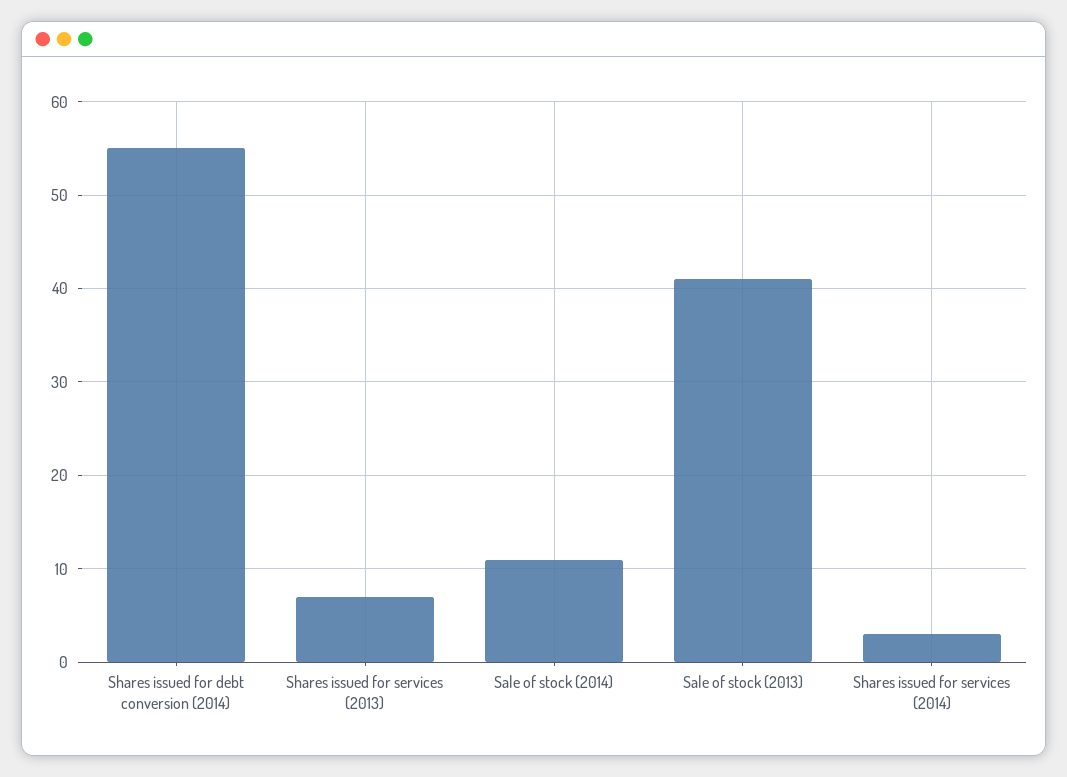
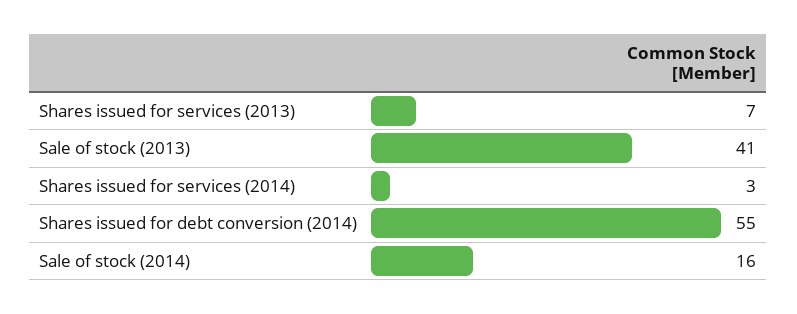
  {
    "Shares issued for debt conversion (2014)": 55,
    "Shares issued for services (2013)": 7,
-   "Sale of stock (2014)": 11,
+   "Sale of stock (2014)": 16,
    "Sale of stock (2013)": 41,
    "Shares issued for services (2014)": 3
  }

